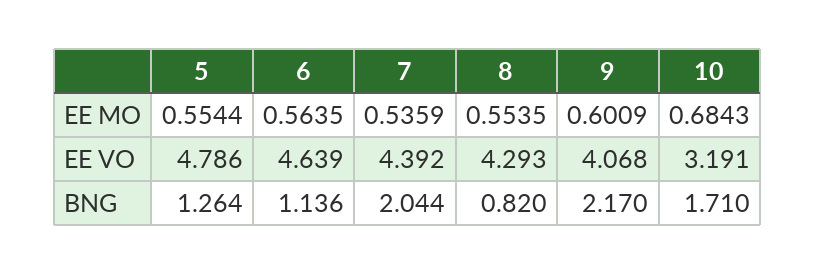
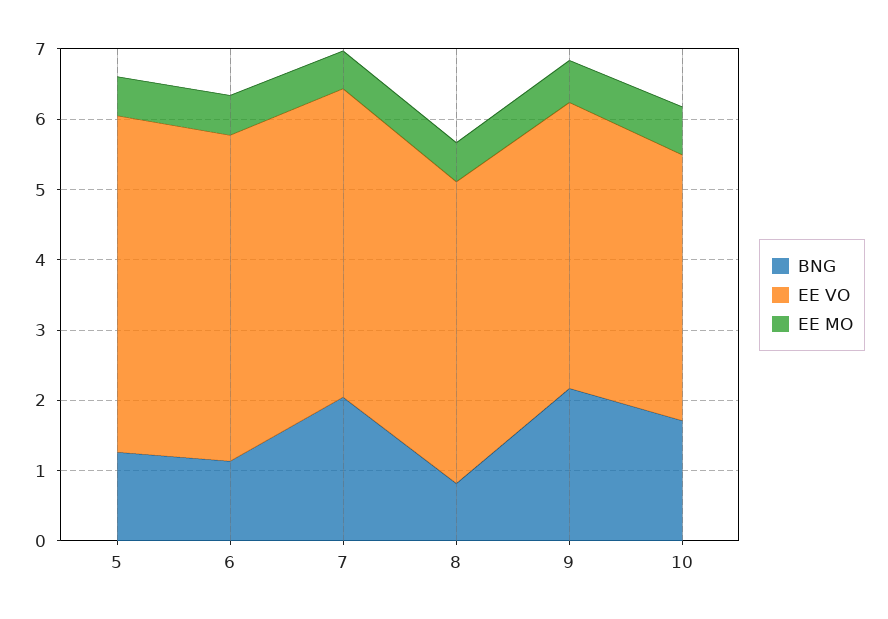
  {
    "EE MO": {
      "5": 0.5544,
      "6": 0.5635,
      "7": 0.5359,
      "8": 0.5535,
      "9": 0.6009,
      "10": 0.6843
    },
    "EE VO": {
      "5": 4.786,
      "6": 4.639,
      "7": 4.392,
      "8": 4.293,
      "9": 4.068,
-     "10": 3.191
+     "10": 3.8
    },
    "BNG": {
      "5": 1.264,
      "6": 1.136,
      "7": 2.044,
      "8": 0.82,
      "9": 2.17,
      "10": 1.71
    }
  }

